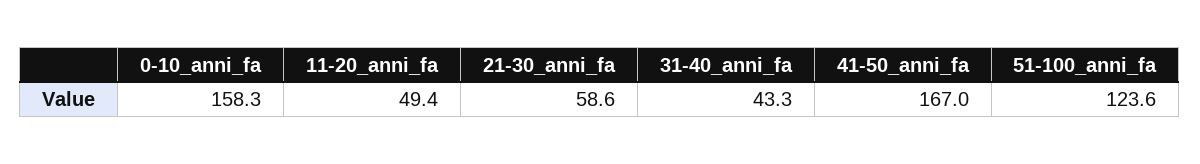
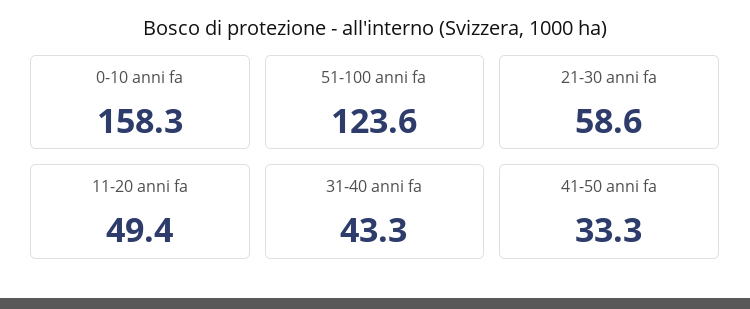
  {
    "0-10_anni_fa": 158.3,
    "11-20_anni_fa": 49.4,
    "21-30_anni_fa": 58.6,
    "31-40_anni_fa": 43.3,
-   "41-50_anni_fa": 167,
+   "41-50_anni_fa": 33.3,
    "51-100_anni_fa": 123.6
  }

